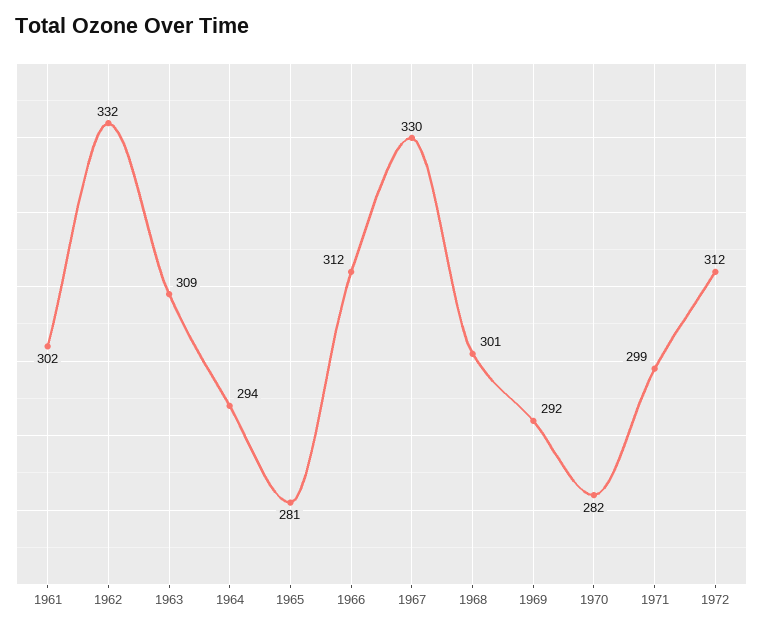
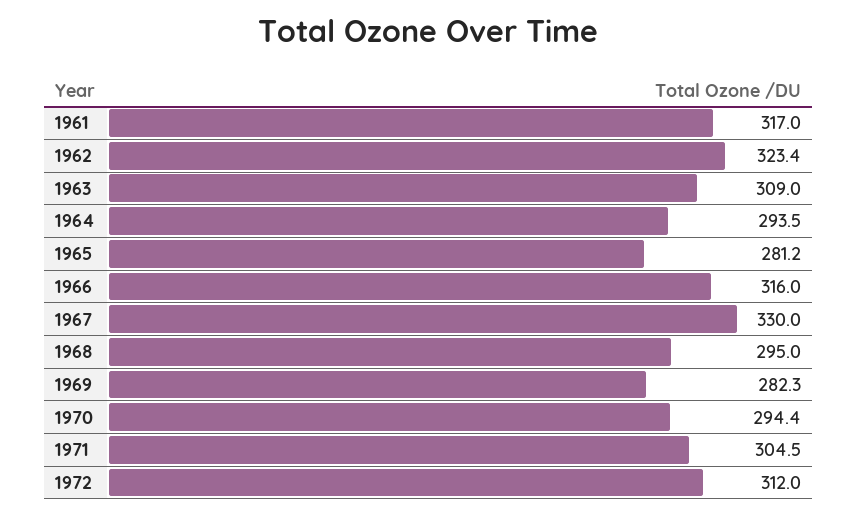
  {
-   "1961": 302,
+   "1961": 317,
-   "1962": 332,
+   "1962": 323.4,
    "1963": 309,
    "1964": 293.5,
    "1965": 281.2,
-   "1966": 312,
+   "1966": 316,
    "1967": 330,
-   "1968": 301,
+   "1968": 295,
-   "1969": 292,
+   "1969": 282.3,
-   "1970": 282,
+   "1970": 294.4,
-   "1971": 299,
+   "1971": 304.5,
    "1972": 312
  }

